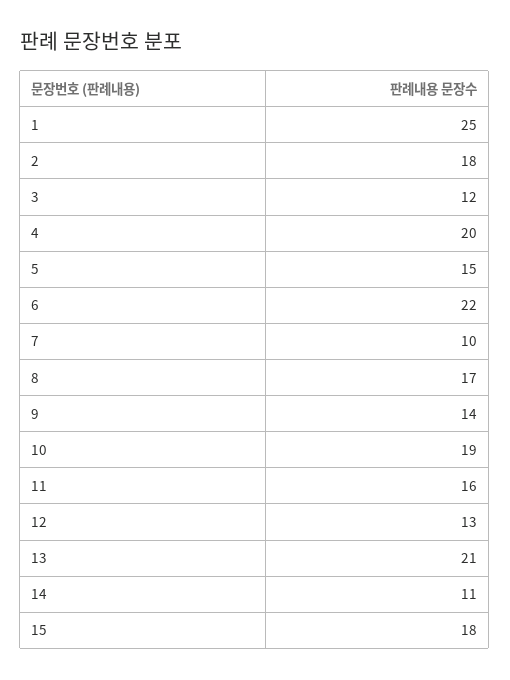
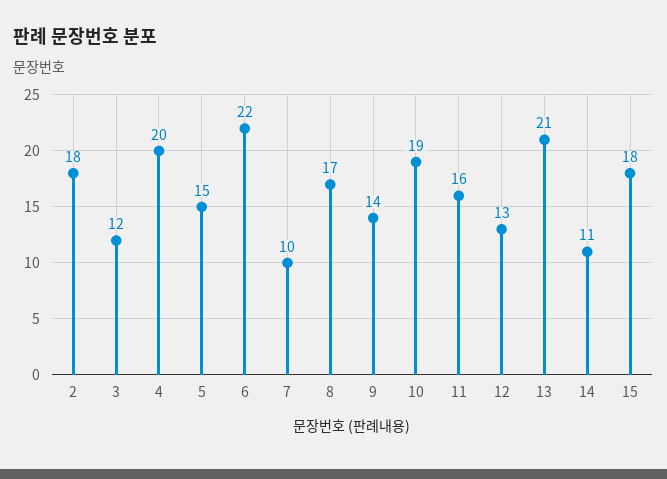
  {
-   "1": 25,
    "2": 18,
    "3": 12,
    "4": 20,
    "5": 15,
    "6": 22,
    "7": 10,
    "8": 17,
    "9": 14,
    "10": 19,
    "11": 16,
    "12": 13,
    "13": 21,
    "14": 11,
    "15": 18
  }

